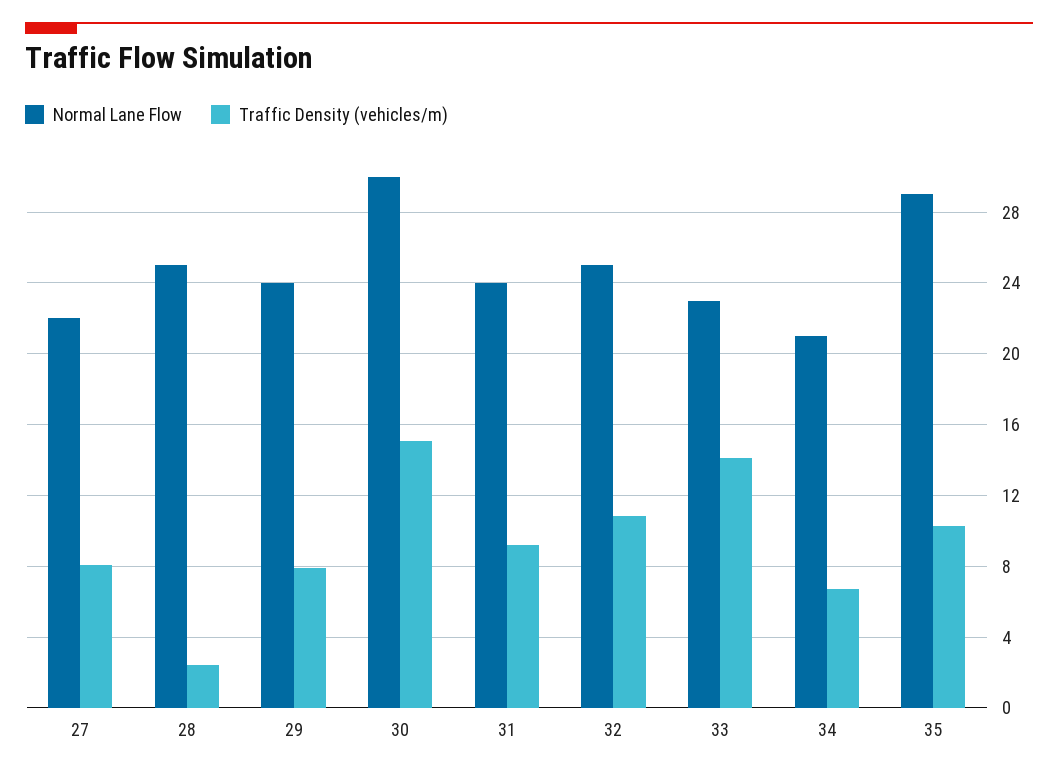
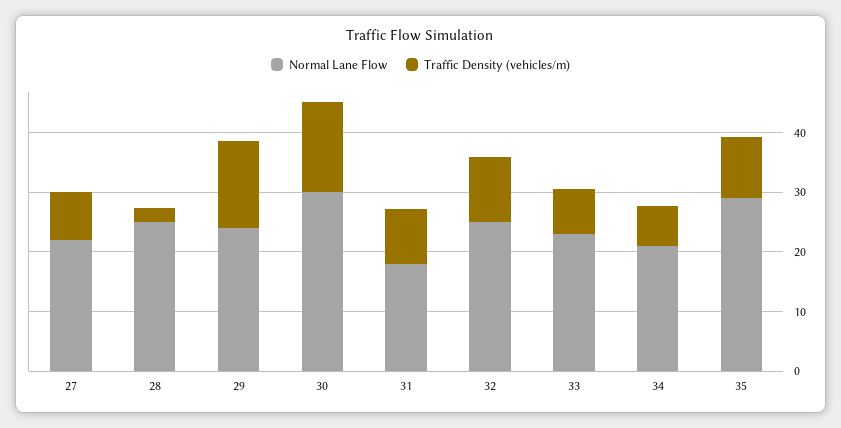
  {
    "Normal Lane Flow": {
      "27": 22,
      "28": 25,
      "29": 24,
      "30": 30,
-     "31": 24,
+     "31": 18,
      "32": 25,
      "33": 23,
      "34": 21,
      "35": 29
    },
    "Traffic Density (vehicles/m)": {
      "27": 8,
      "28": 2.5,
-     "29": 8,
+     "29": 14,
      "30": 15,
      "31": 9,
      "32": 11,
-     "33": 14,
+     "33": 8,
      "34": 6.5,
      "35": 10.5
    }
  }

